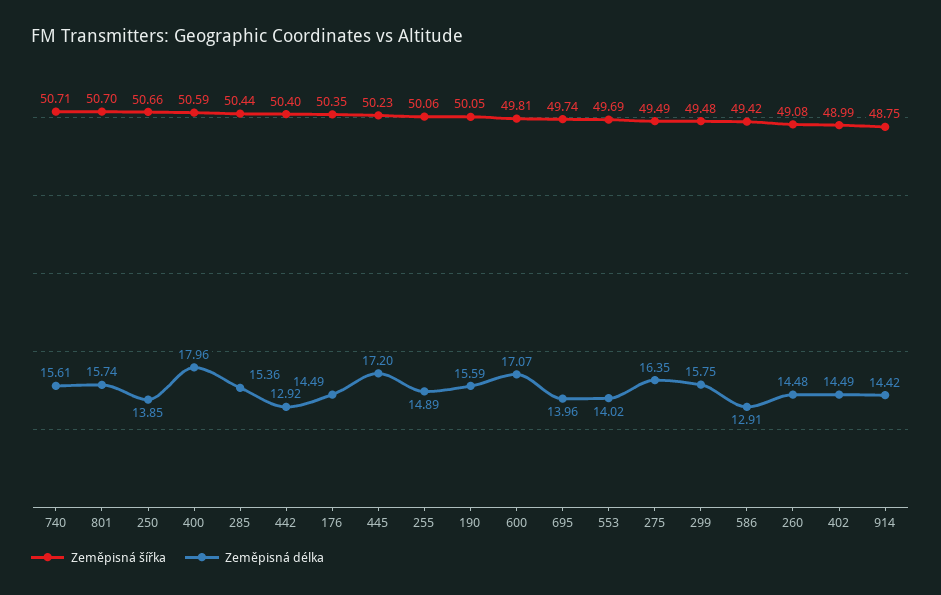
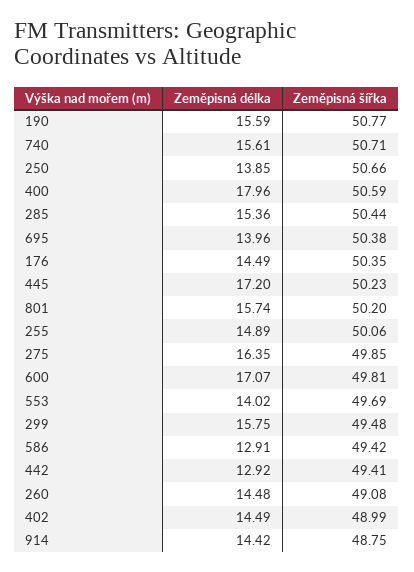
  {
    "Zeměpisná šířka": {
      "740": 50.71,
-     "801": 50.7,
+     "801": 50.2,
      "250": 50.66,
      "400": 50.59,
      "285": 50.44,
-     "442": 50.4,
+     "442": 49.41,
      "176": 50.35,
      "445": 50.23,
      "255": 50.06,
-     "190": 50.05,
+     "190": 50.77,
      "600": 49.81,
-     "695": 49.74,
+     "695": 50.38,
      "553": 49.69,
-     "275": 49.49,
+     "275": 49.85,
      "299": 49.48,
      "586": 49.42,
      "260": 49.08,
      "402": 48.99,
      "914": 48.75
    },
    "Zeměpisná délka": {
      "740": 15.61,
      "801": 15.74,
      "250": 13.85,
      "400": 17.96,
      "285": 15.36,
      "442": 12.92,
      "176": 14.49,
      "445": 17.2,
      "255": 14.89,
      "190": 15.59,
      "600": 17.07,
      "695": 13.96,
      "553": 14.02,
      "275": 16.35,
      "299": 15.75,
      "586": 12.91,
      "260": 14.48,
      "402": 14.49,
      "914": 14.42
    }
  }

